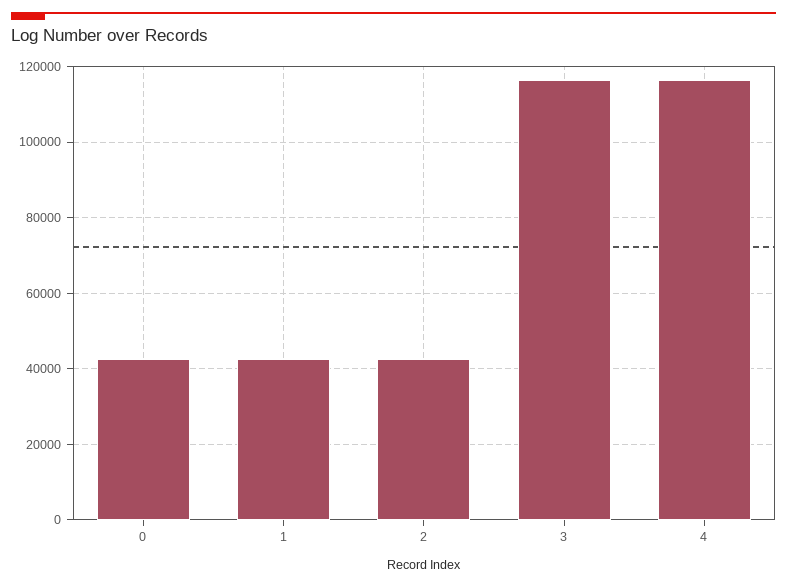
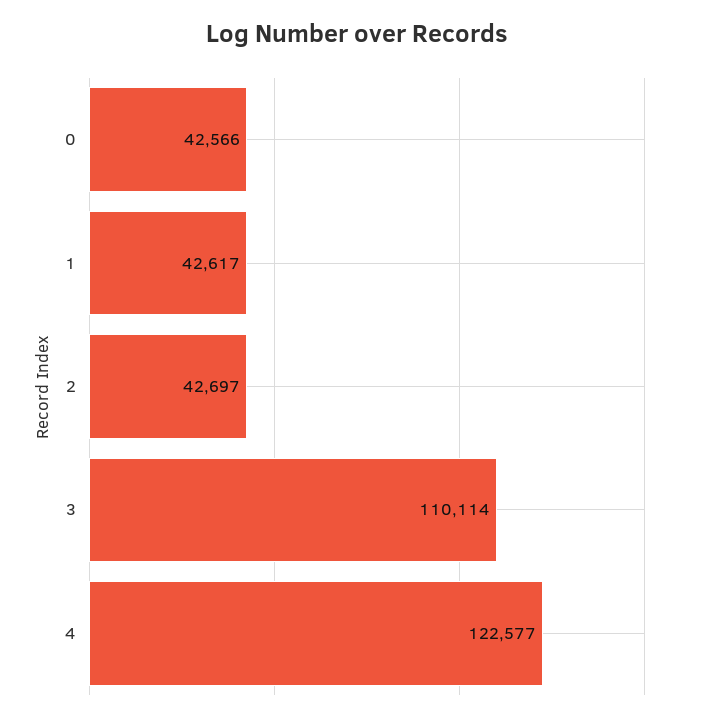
  {
    "0": 42566,
    "1": 42617,
    "2": 42697,
-   "3": 116000,
+   "3": 110114,
-   "4": 116000
+   "4": 122577
  }

